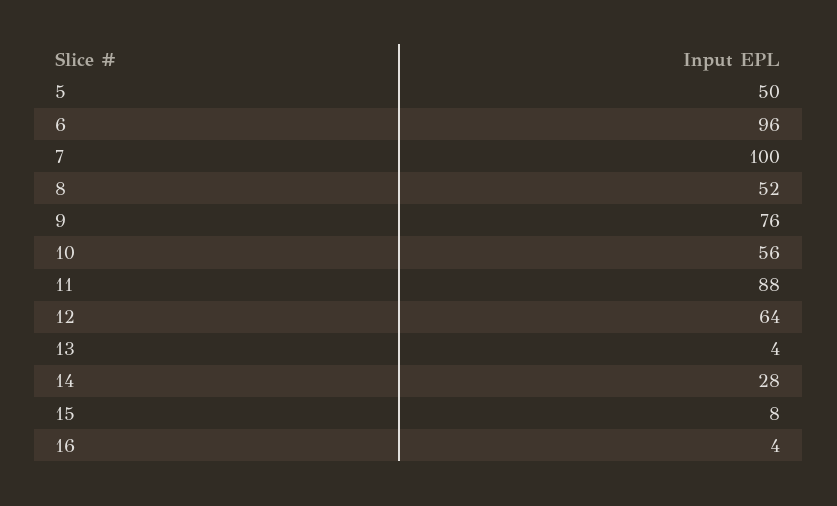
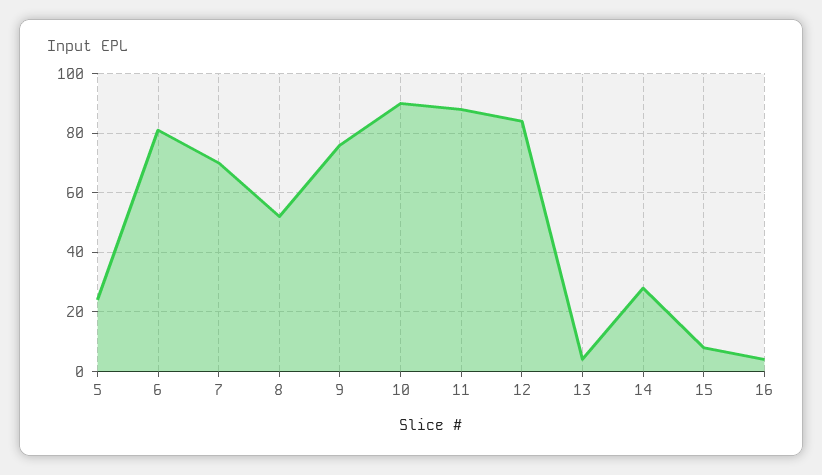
  {
-   "5": 50,
+   "5": 25,
-   "6": 96,
+   "6": 80,
-   "7": 100,
+   "7": 70,
    "8": 52,
    "9": 76,
-   "10": 56,
+   "10": 90,
    "11": 88,
-   "12": 64,
+   "12": 85,
    "13": 4,
    "14": 28,
    "15": 8,
    "16": 4
  }

